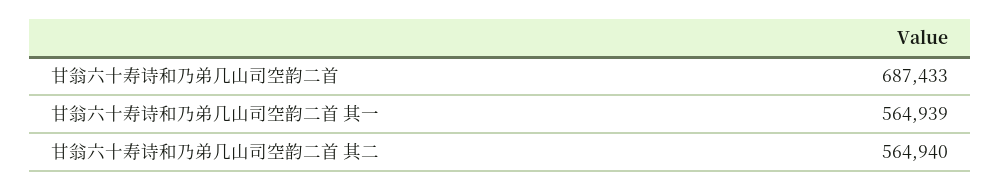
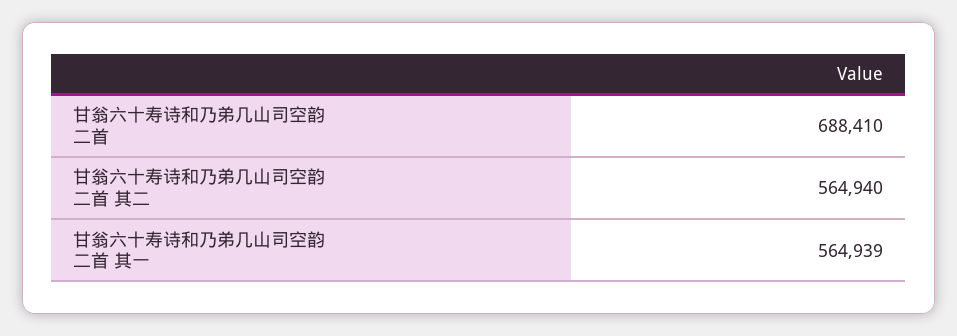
  {
-   "甘翁六十寿诗和乃弟几山司空韵二首": 687433,
+   "甘翁六十寿诗和乃弟几山司空韵二首": 688410,
    "甘翁六十寿诗和乃弟几山司空韵二首 其一": 564939,
    "甘翁六十寿诗和乃弟几山司空韵二首 其二": 564940
  }

